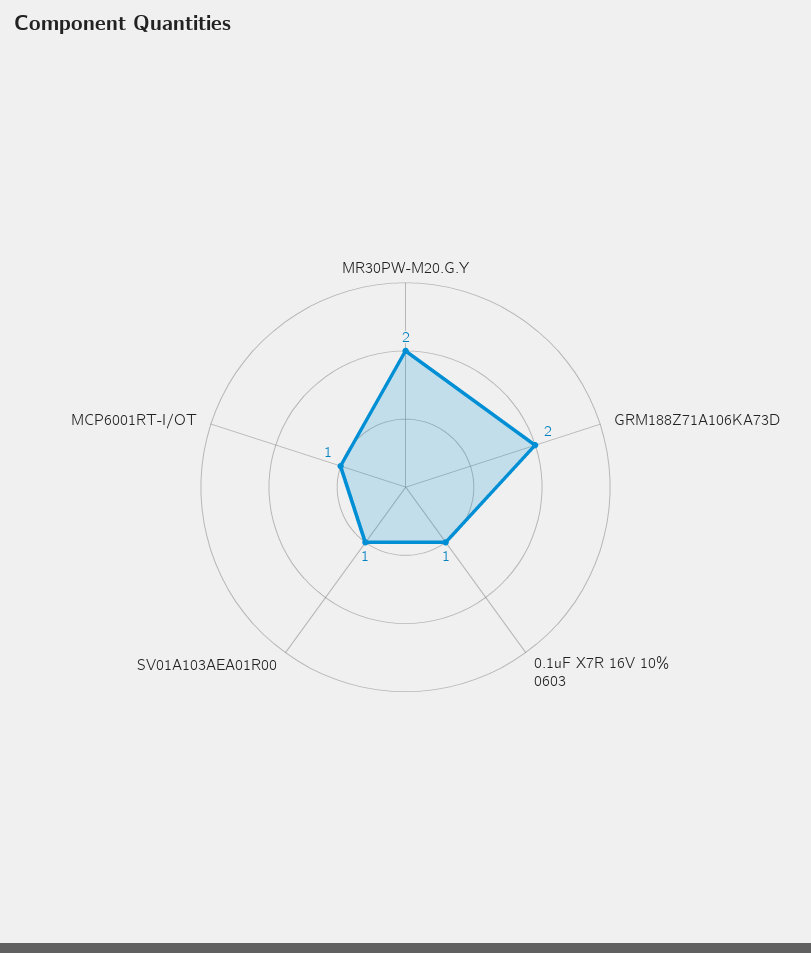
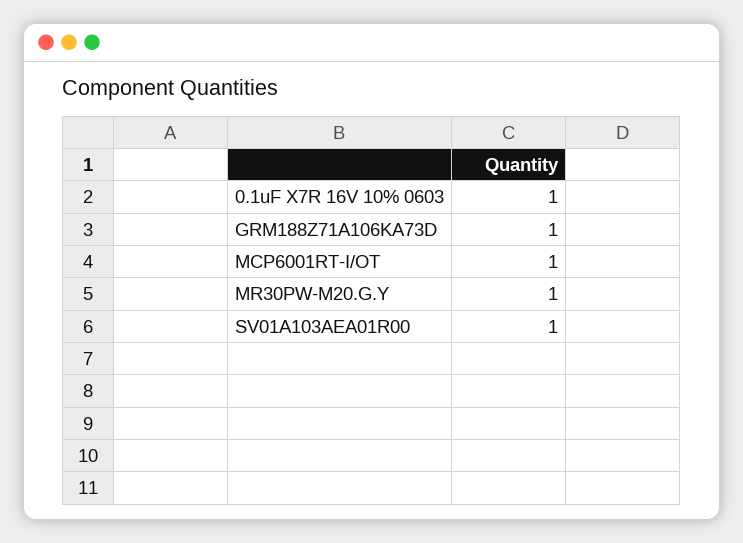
  {
-   "MR30PW-M20.G.Y": 2,
+   "MR30PW-M20.G.Y": 1,
-   "GRM188Z71A106KA73D": 2,
+   "GRM188Z71A106KA73D": 1,
    "0.1uF X7R 16V 10% 0603": 1,
    "SV01A103AEA01R00": 1,
    "MCP6001RT-I/OT": 1
  }

